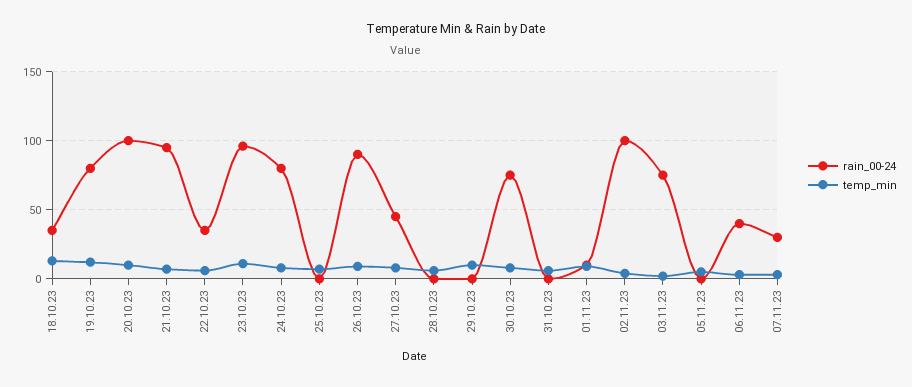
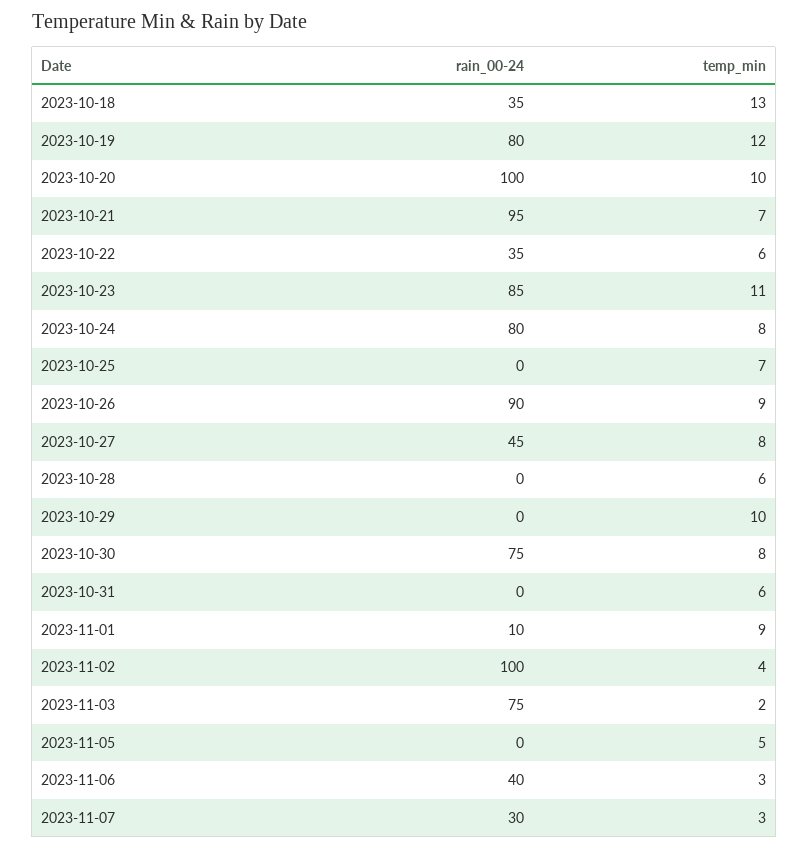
  {
    "rain_00-24": {
      "18.10.23": 35,
      "19.10.23": 80,
      "20.10.23": 100,
      "21.10.23": 95,
      "22.10.23": 35,
-     "23.10.23": 95,
+     "23.10.23": 85,
      "24.10.23": 80,
      "25.10.23": 0,
      "26.10.23": 90,
      "27.10.23": 45,
      "28.10.23": 0,
      "29.10.23": 0,
      "30.10.23": 75,
      "31.10.23": 0,
      "01.11.23": 10,
      "02.11.23": 100,
      "03.11.23": 75,
      "05.11.23": 0,
      "06.11.23": 40,
      "07.11.23": 30
    },
    "temp_min": {
      "18.10.23": 13,
      "19.10.23": 12,
      "20.10.23": 10,
      "21.10.23": 7,
      "22.10.23": 6,
      "23.10.23": 11,
      "24.10.23": 8,
      "25.10.23": 7,
      "26.10.23": 9,
      "27.10.23": 8,
      "28.10.23": 6,
      "29.10.23": 10,
      "30.10.23": 8,
      "31.10.23": 6,
      "01.11.23": 9,
      "02.11.23": 4,
      "03.11.23": 2,
      "05.11.23": 5,
      "06.11.23": 3,
      "07.11.23": 3
    }
  }

